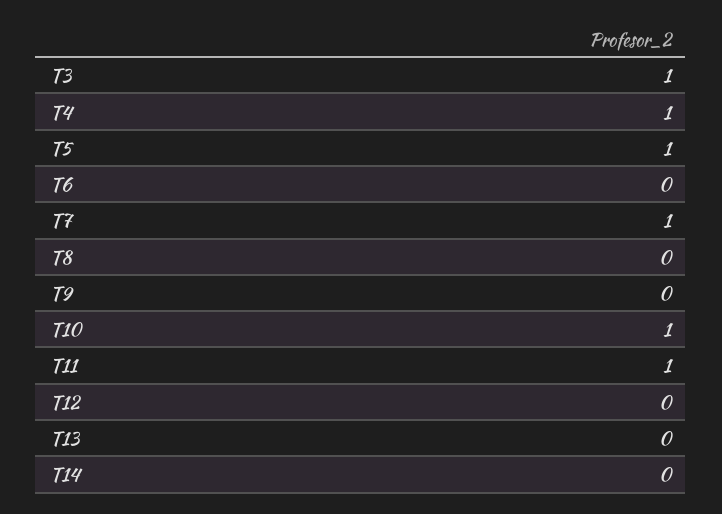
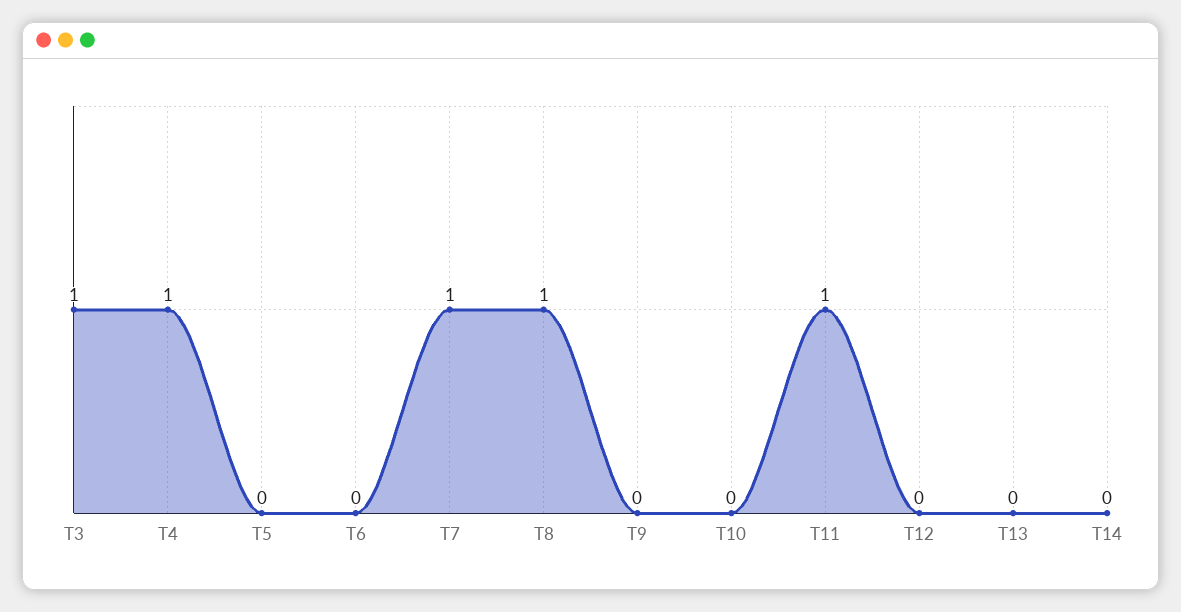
  {
    "T3": 1,
    "T4": 1,
-   "T5": 1,
+   "T5": 0,
    "T6": 0,
    "T7": 1,
-   "T8": 0,
+   "T8": 1,
    "T9": 0,
-   "T10": 1,
+   "T10": 0,
    "T11": 1,
    "T12": 0,
    "T13": 0,
    "T14": 0
  }

